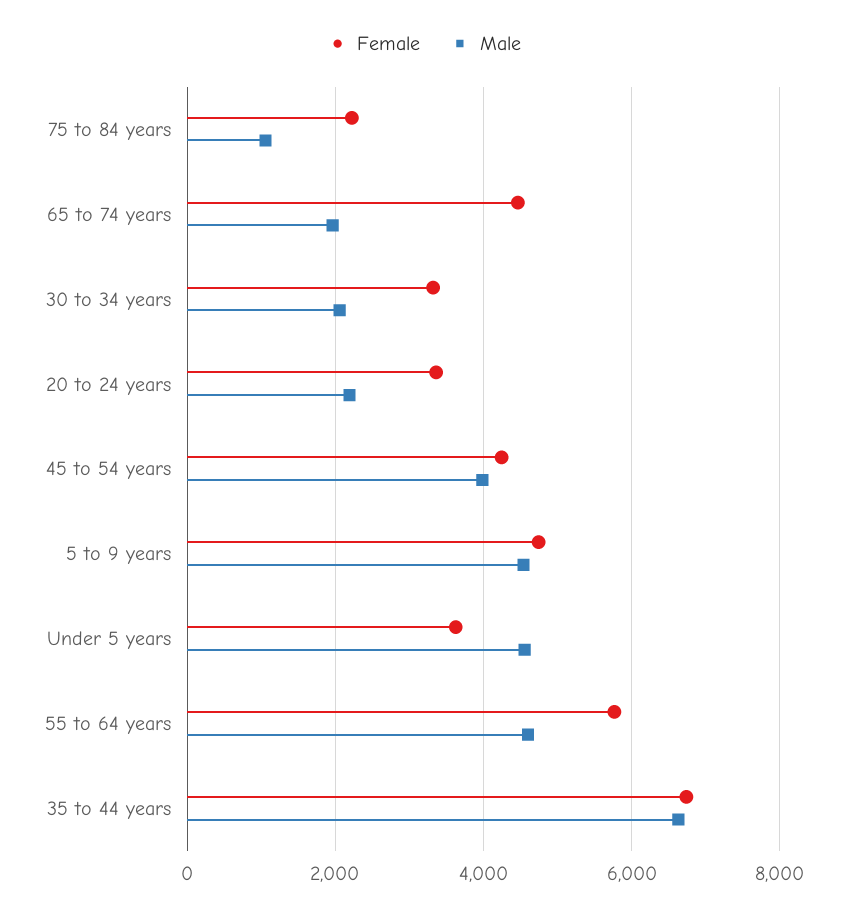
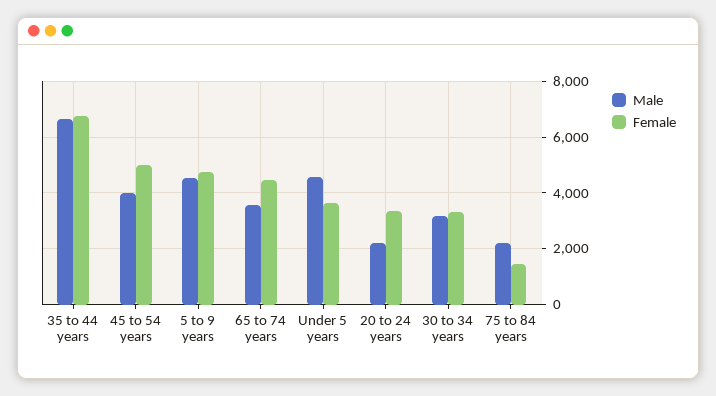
  {
    "Female": {
-     "75 to 84 years": 2200,
+     "75 to 84 years": 1500,
      "65 to 74 years": 4400,
      "30 to 34 years": 3400,
      "20 to 24 years": 3400,
-     "45 to 54 years": 4200,
+     "45 to 54 years": 5000,
      "5 to 9 years": 4800,
      "Under 5 years": 3600,
-     "55 to 64 years": 5800,
      "35 to 44 years": 6800
    },
    "Male": {
-     "75 to 84 years": 1000,
+     "75 to 84 years": 2250,
-     "65 to 74 years": 2000,
+     "65 to 74 years": 3500,
-     "30 to 34 years": 2000,
+     "30 to 34 years": 3250,
      "20 to 24 years": 2200,
      "45 to 54 years": 4000,
      "5 to 9 years": 4600,
      "Under 5 years": 4600,
-     "55 to 64 years": 4600,
      "35 to 44 years": 6600
    }
  }

